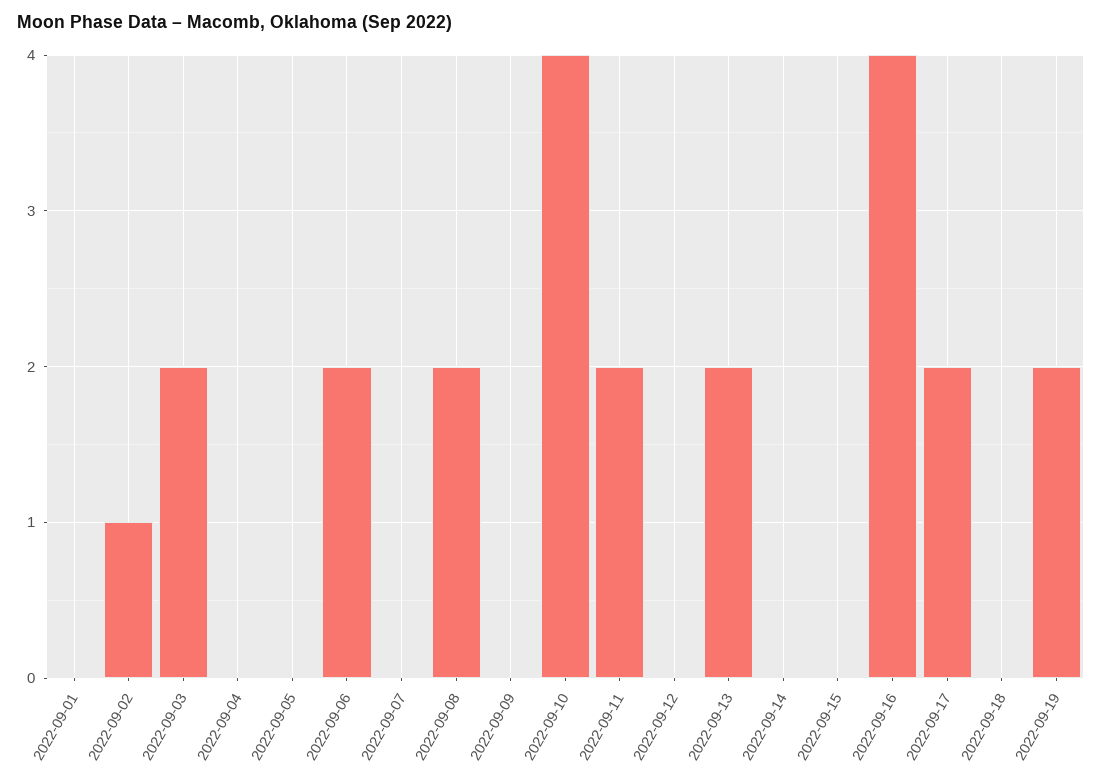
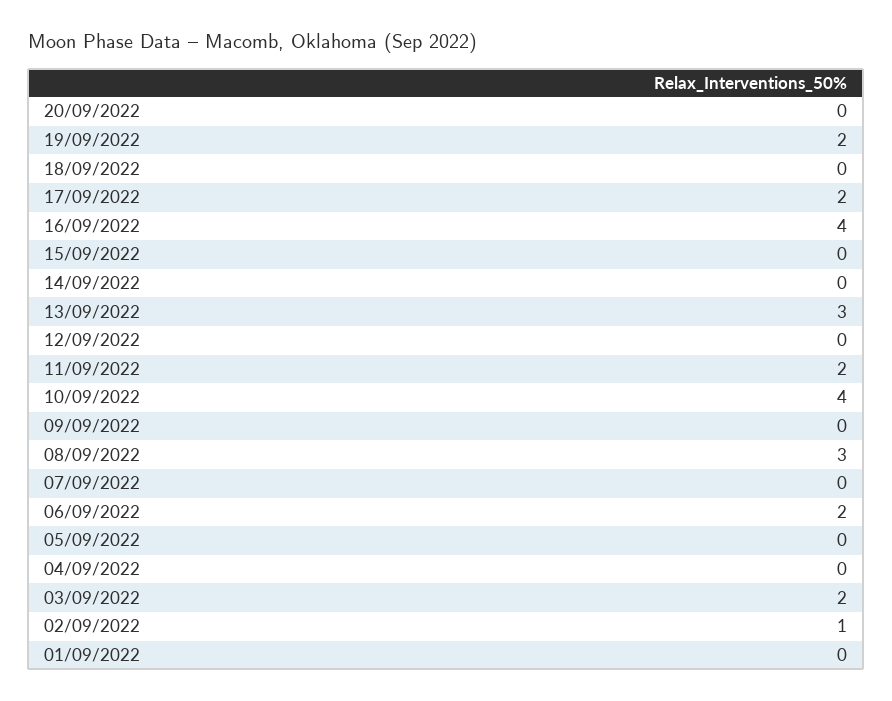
  {
    "2022-09-01": 0,
    "2022-09-02": 1,
    "2022-09-03": 2,
    "2022-09-04": 0,
    "2022-09-05": 0,
    "2022-09-06": 2,
    "2022-09-07": 0,
-   "2022-09-08": 2,
+   "2022-09-08": 3,
    "2022-09-09": 0,
    "2022-09-10": 4,
    "2022-09-11": 2,
    "2022-09-12": 0,
-   "2022-09-13": 2,
+   "2022-09-13": 3,
    "2022-09-14": 0,
    "2022-09-15": 0,
    "2022-09-16": 4,
    "2022-09-17": 2,
    "2022-09-18": 0,
-   "2022-09-19": 2
+   "2022-09-19": 2,
+   "20/09/2022": 0
  }

